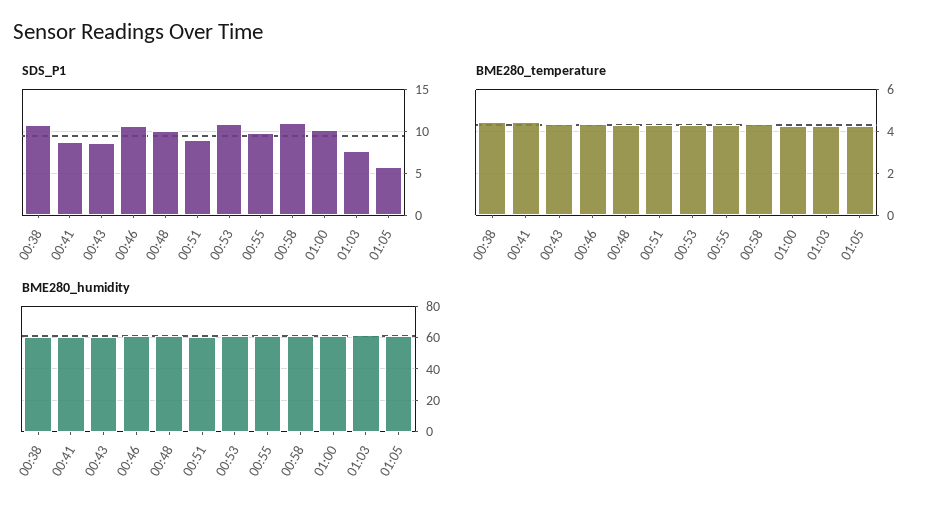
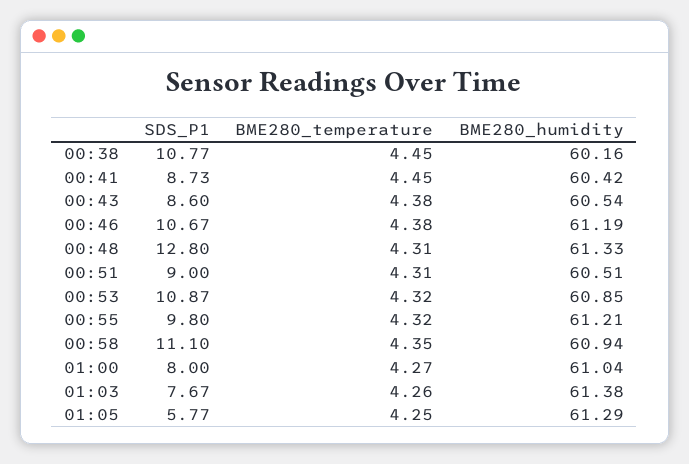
  {
    "SDS_P1": {
      "00:38": 10.77,
      "00:41": 8.73,
      "00:43": 8.6,
      "00:46": 10.67,
-     "00:48": 10,
+     "00:48": 12.8,
      "00:51": 9,
      "00:53": 10.87,
      "00:55": 9.8,
      "00:58": 11.1,
-     "01:00": 10,
+     "01:00": 8,
      "01:03": 7.67,
      "01:05": 5.77
    },
    "BME280_temperature": {
      "00:38": 4.45,
      "00:41": 4.45,
      "00:43": 4.38,
      "00:46": 4.38,
      "00:48": 4.31,
      "00:51": 4.31,
      "00:53": 4.32,
      "00:55": 4.32,
      "00:58": 4.35,
      "01:00": 4.27,
      "01:03": 4.26,
      "01:05": 4.25
    },
    "BME280_humidity": {
      "00:38": 60.16,
      "00:41": 60.42,
      "00:43": 60.54,
      "00:46": 61.19,
      "00:48": 61.33,
      "00:51": 60.51,
      "00:53": 60.85,
      "00:55": 61.21,
      "00:58": 60.94,
      "01:00": 61.04,
      "01:03": 61.38,
      "01:05": 61.29
    }
  }

